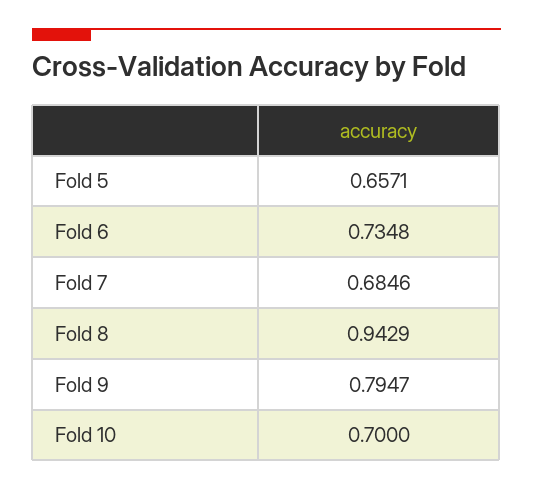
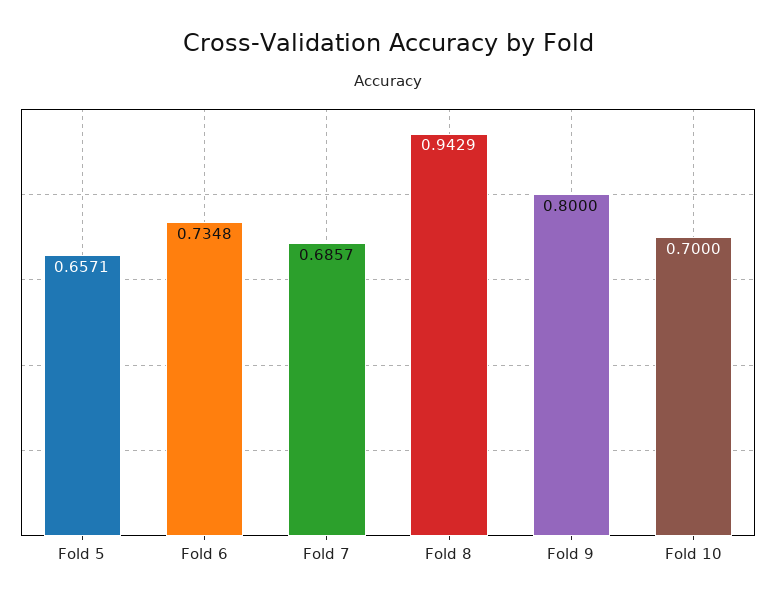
  {
    "Fold 5": 0.6571,
    "Fold 6": 0.7348,
-   "Fold 7": 0.6846,
+   "Fold 7": 0.6857,
    "Fold 8": 0.9429,
-   "Fold 9": 0.7947,
+   "Fold 9": 0.8,
    "Fold 10": 0.7
  }

